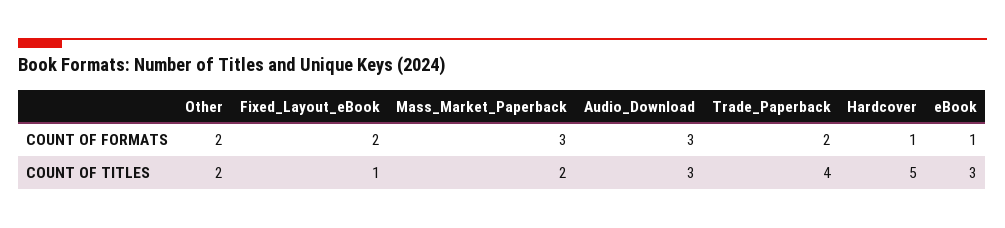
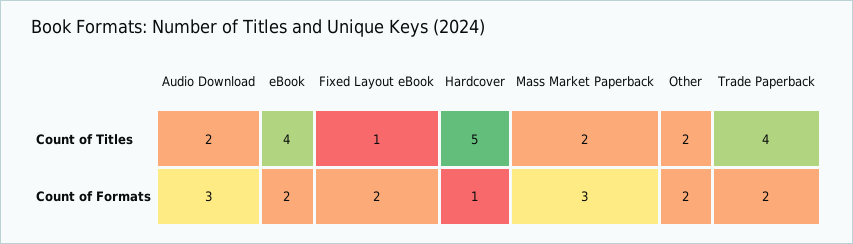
  {
    "Other": {
      "COUNT OF FORMATS": 2,
      "COUNT OF TITLES": 2
    },
    "Fixed_Layout_eBook": {
      "COUNT OF FORMATS": 2,
      "COUNT OF TITLES": 1
    },
    "Mass_Market_Paperback": {
      "COUNT OF FORMATS": 3,
      "COUNT OF TITLES": 2
    },
    "Audio_Download": {
      "COUNT OF FORMATS": 3,
-     "COUNT OF TITLES": 3
+     "COUNT OF TITLES": 2
    },
    "Trade_Paperback": {
      "COUNT OF FORMATS": 2,
      "COUNT OF TITLES": 4
    },
    "Hardcover": {
      "COUNT OF FORMATS": 1,
      "COUNT OF TITLES": 5
    },
    "eBook": {
-     "COUNT OF FORMATS": 1,
+     "COUNT OF FORMATS": 2,
-     "COUNT OF TITLES": 3
+     "COUNT OF TITLES": 4
    }
  }

